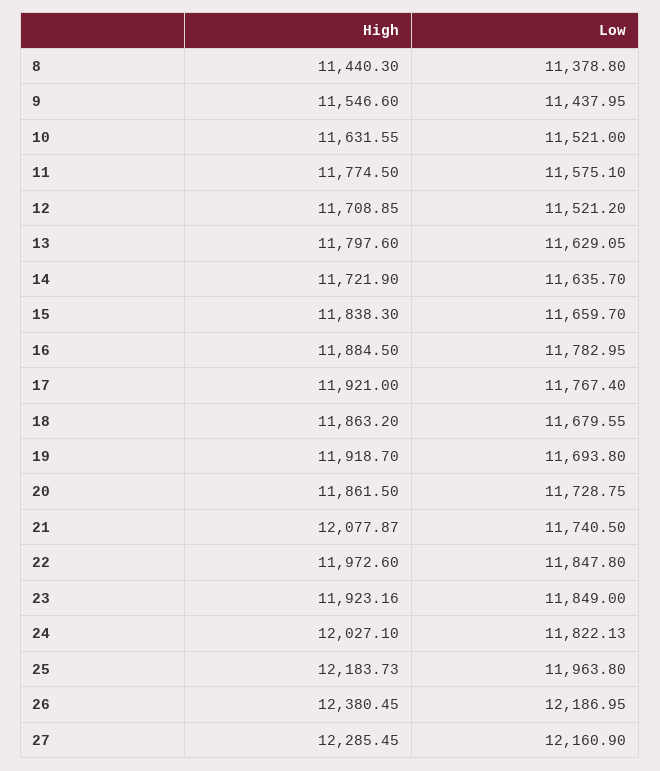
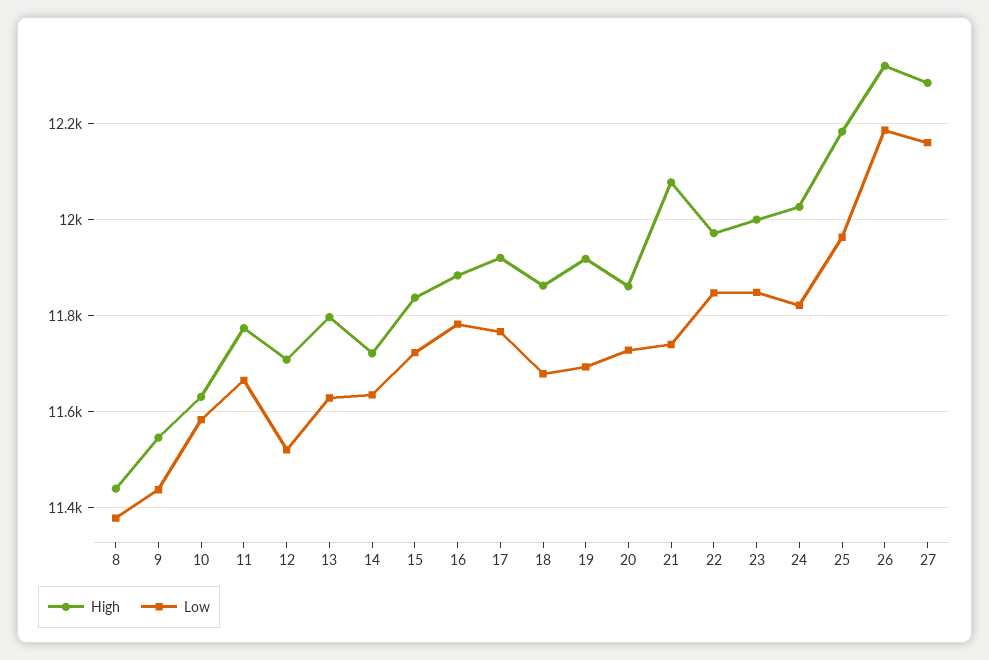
  {
    "High": {
      "8": 11440.3,
      "9": 11546.6,
      "10": 11631.55,
      "11": 11774.5,
      "12": 11708.85,
      "13": 11797.6,
      "14": 11721.9,
      "15": 11838.3,
      "16": 11884.5,
      "17": 11921,
      "18": 11863.2,
      "19": 11918.7,
      "20": 11861.5,
      "21": 12077.87,
      "22": 11972.6,
-     "23": 11923.16,
+     "23": 12000,
      "24": 12027.1,
      "25": 12183.73,
-     "26": 12380.45,
+     "26": 12320,
      "27": 12285.45
    },
    "Low": {
      "8": 11378.8,
      "9": 11437.95,
-     "10": 11521,
+     "10": 11580,
-     "11": 11575.1,
+     "11": 11660,
      "12": 11521.2,
      "13": 11629.05,
      "14": 11635.7,
-     "15": 11659.7,
+     "15": 11720,
      "16": 11782.95,
      "17": 11767.4,
      "18": 11679.55,
      "19": 11693.8,
      "20": 11728.75,
      "21": 11740.5,
      "22": 11847.8,
      "23": 11849,
      "24": 11822.13,
      "25": 11963.8,
      "26": 12186.95,
      "27": 12160.9
    }
  }

